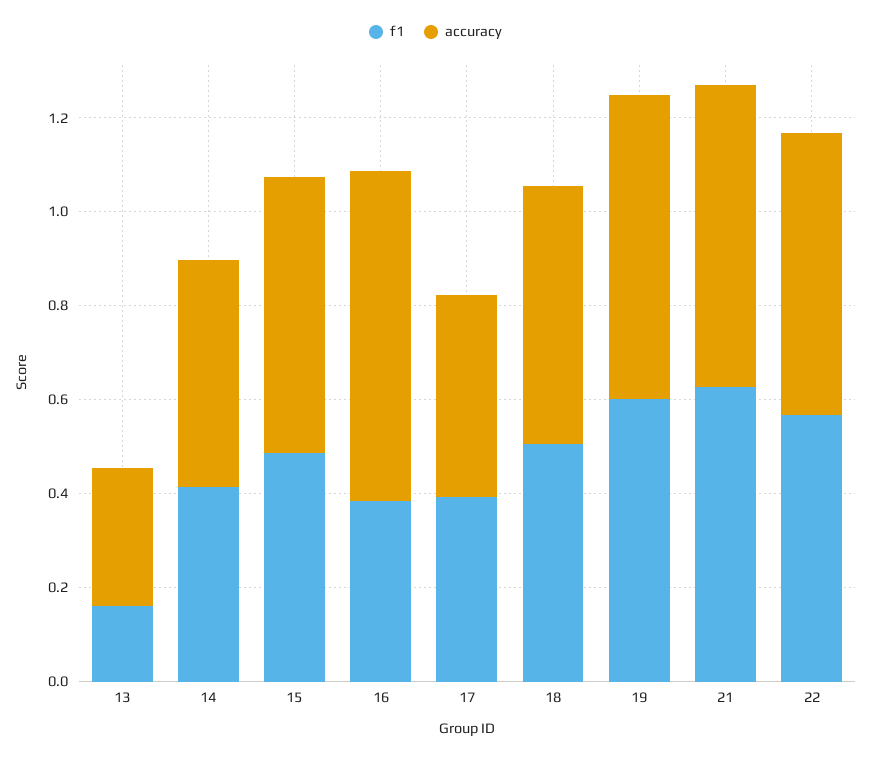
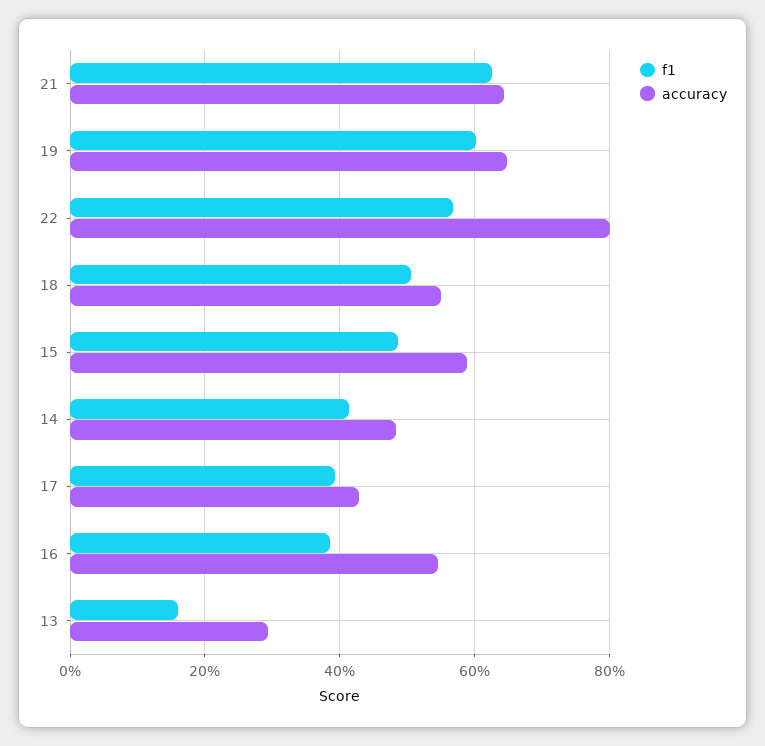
  {
    "f1": {
      "13": 0.16,
      "14": 0.42,
      "15": 0.48,
      "16": 0.38,
      "17": 0.4,
      "18": 0.5,
      "19": 0.6,
      "21": 0.62,
      "22": 0.56
    },
    "accuracy": {
      "13": 0.3,
      "14": 0.48,
      "15": 0.58,
-     "16": 0.7,
+     "16": 0.54,
      "17": 0.42,
      "18": 0.56,
      "19": 0.64,
      "21": 0.64,
-     "22": 0.6
+     "22": 0.8
    }
  }

